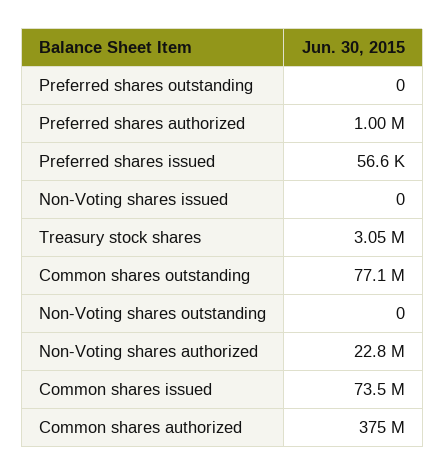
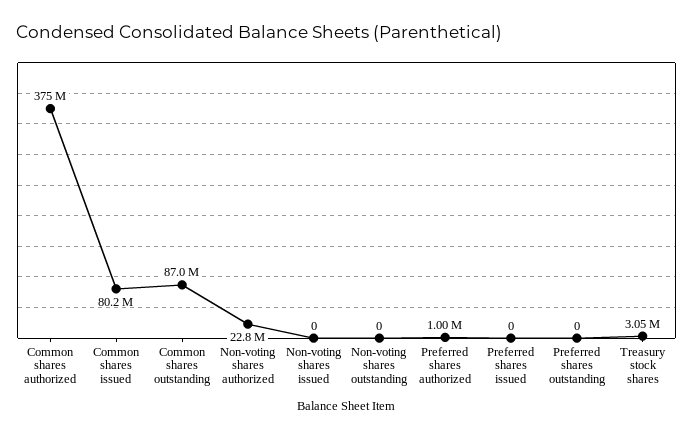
  {
    "Preferred shares outstanding": 0,
    "Preferred shares authorized": 1000000,
-   "Preferred shares issued": 56600,
+   "Preferred shares issued": 0,
    "Non-Voting shares issued": 0,
    "Treasury stock shares": 3050000,
-   "Common shares outstanding": 77100000,
+   "Common shares outstanding": 87000000,
    "Non-Voting shares outstanding": 0,
    "Non-Voting shares authorized": 22800000,
-   "Common shares issued": 73500000,
+   "Common shares issued": 80200000,
    "Common shares authorized": 375000000
  }

